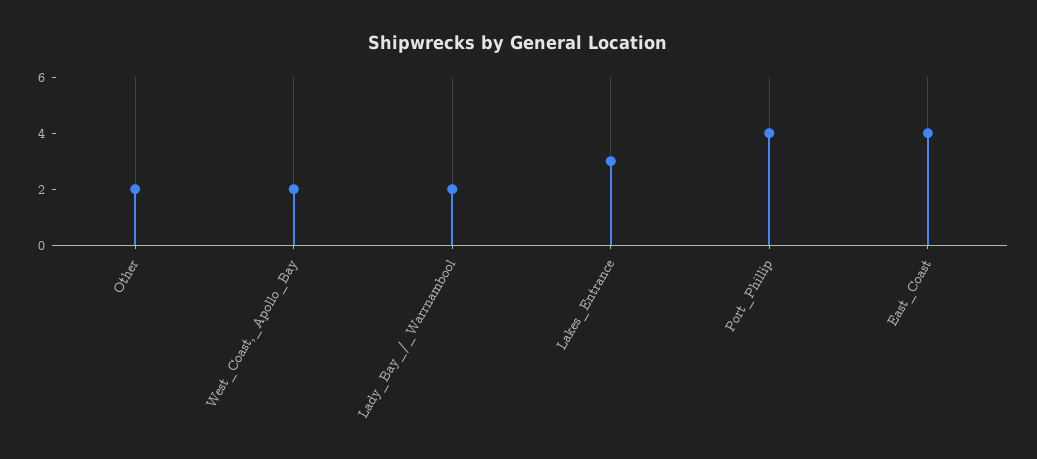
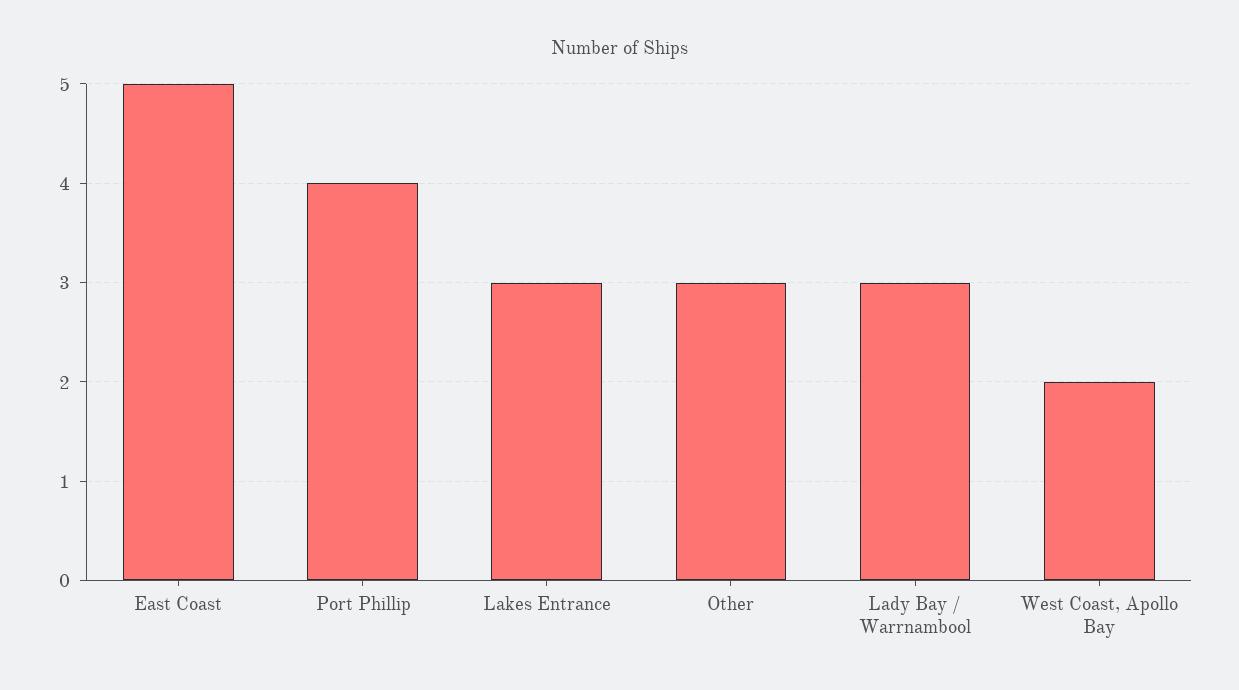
  {
-   "Other": 2,
+   "Other": 3,
    "West_Coast,_Apollo_Bay": 2,
-   "Lady_Bay_/_Warrnambool": 2,
+   "Lady_Bay_/_Warrnambool": 3,
    "Lakes_Entrance": 3,
    "Port_Phillip": 4,
-   "East_Coast": 4
+   "East_Coast": 5
  }

